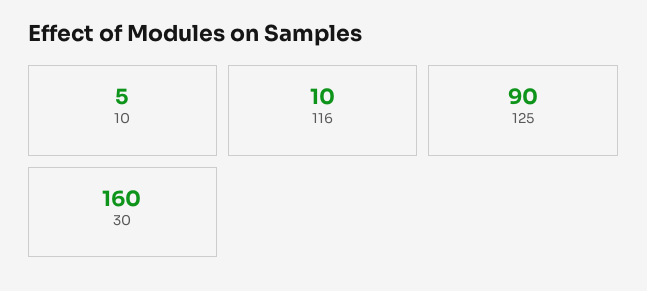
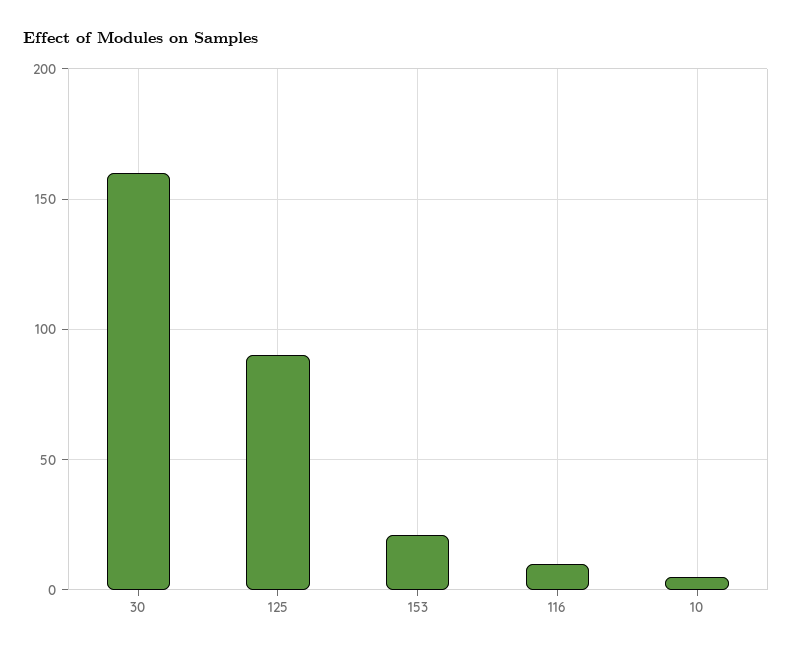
  {
    "10": 5,
    "116": 10,
    "125": 90,
-   "30": 160
+   "30": 160,
+   "153": 20
  }

